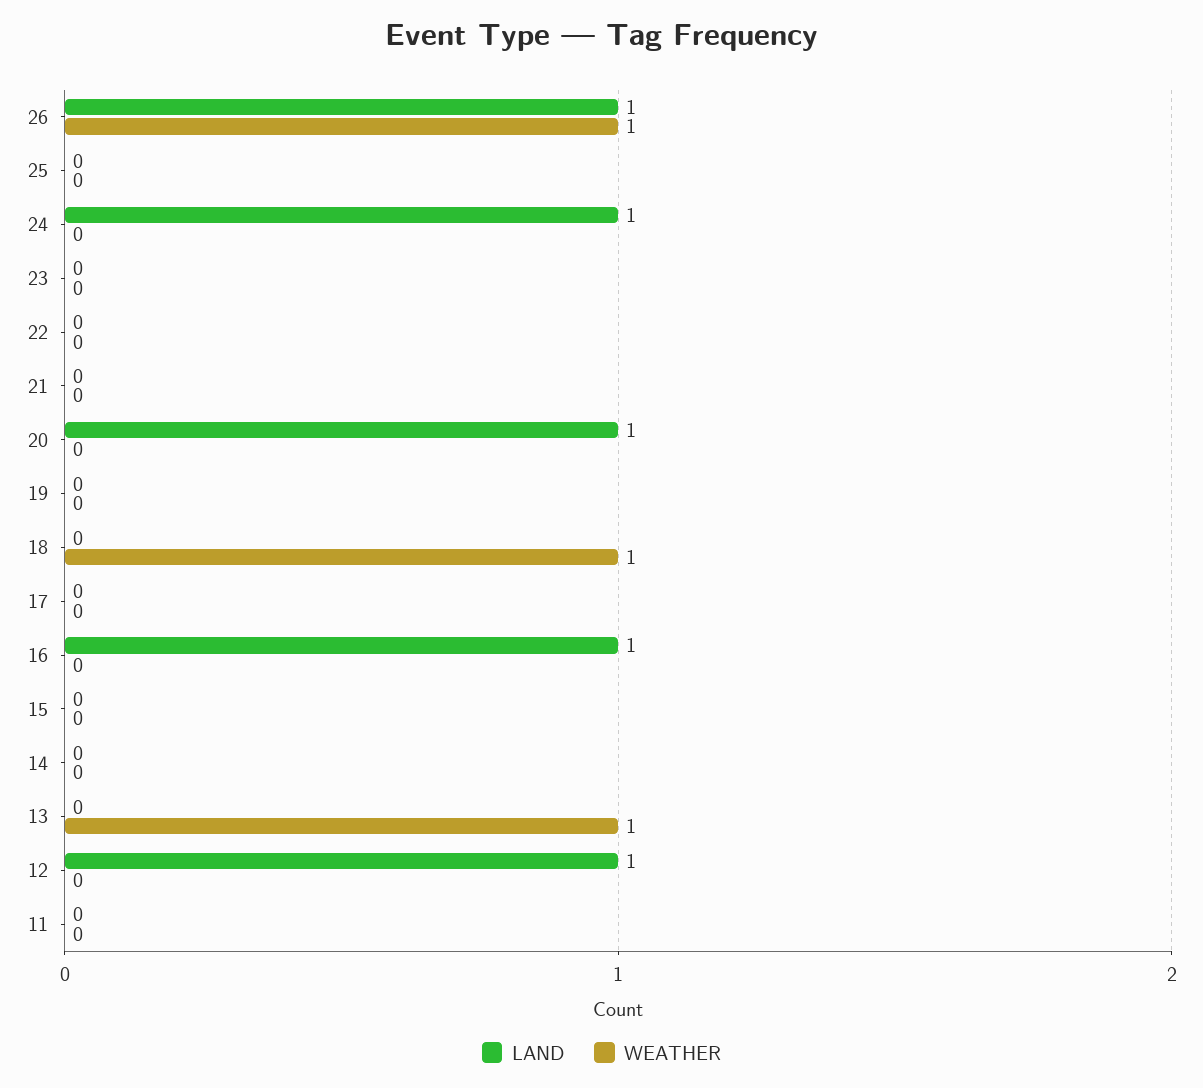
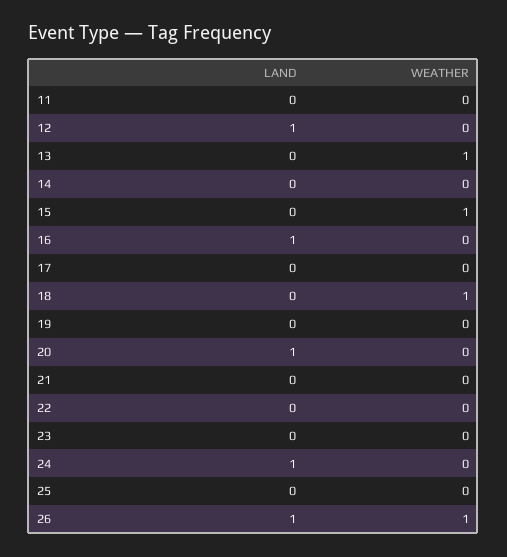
  {
    "LAND": {
      "26": 1,
      "25": 0,
      "24": 1,
      "23": 0,
      "22": 0,
      "21": 0,
      "20": 1,
      "19": 0,
      "18": 0,
      "17": 0,
      "16": 1,
      "15": 0,
      "14": 0,
      "13": 0,
      "12": 1,
      "11": 0
    },
    "WEATHER": {
      "26": 1,
      "25": 0,
      "24": 0,
      "23": 0,
      "22": 0,
      "21": 0,
      "20": 0,
      "19": 0,
      "18": 1,
      "17": 0,
      "16": 0,
-     "15": 0,
+     "15": 1,
      "14": 0,
      "13": 1,
      "12": 0,
      "11": 0
    }
  }

